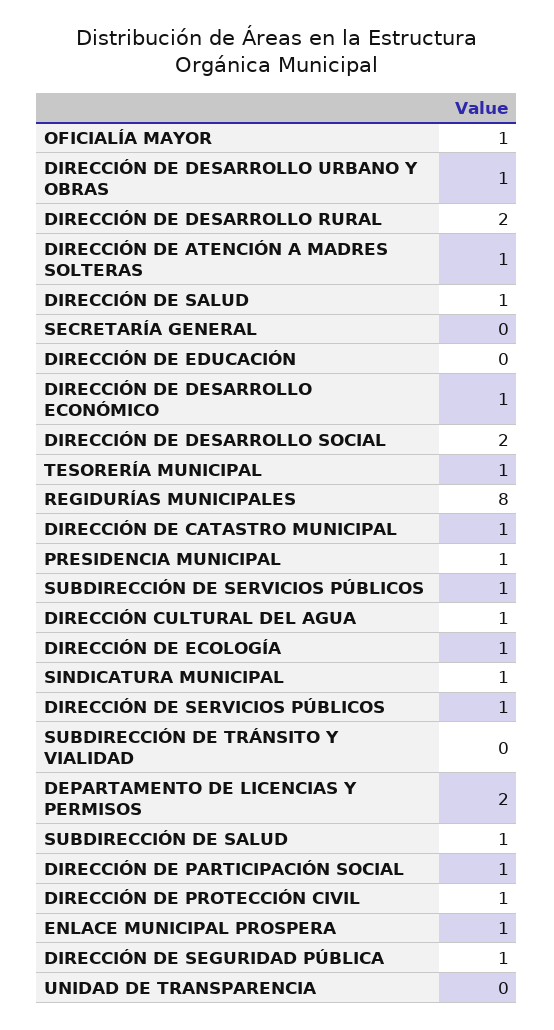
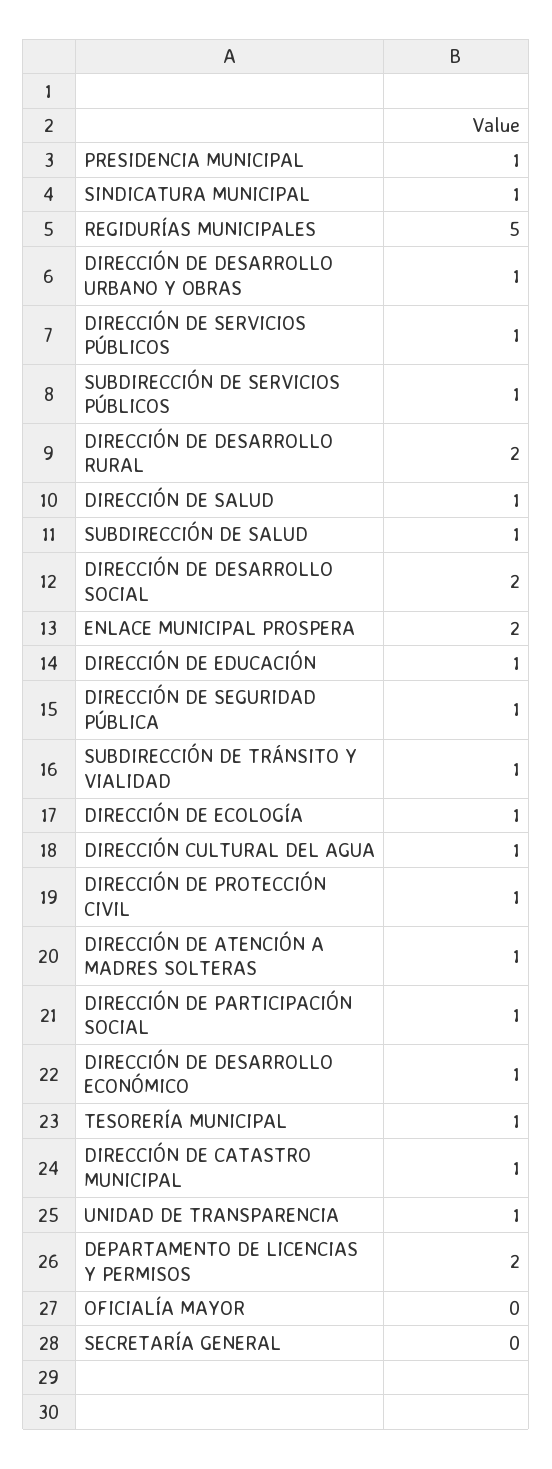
  {
-   "OFICIALÍA MAYOR": 1,
+   "OFICIALÍA MAYOR": 0,
    "DIRECCIÓN DE DESARROLLO URBANO Y OBRAS": 1,
    "DIRECCIÓN DE DESARROLLO RURAL": 2,
    "DIRECCIÓN DE ATENCIÓN A MADRES SOLTERAS": 1,
    "DIRECCIÓN DE SALUD": 1,
    "SECRETARÍA GENERAL": 0,
-   "DIRECCIÓN DE EDUCACIÓN": 0,
+   "DIRECCIÓN DE EDUCACIÓN": 1,
    "DIRECCIÓN DE DESARROLLO ECONÓMICO": 1,
    "DIRECCIÓN DE DESARROLLO SOCIAL": 2,
    "TESORERÍA MUNICIPAL": 1,
-   "REGIDURÍAS MUNICIPALES": 8,
+   "REGIDURÍAS MUNICIPALES": 5,
    "DIRECCIÓN DE CATASTRO MUNICIPAL": 1,
    "PRESIDENCIA MUNICIPAL": 1,
    "SUBDIRECCIÓN DE SERVICIOS PÚBLICOS": 1,
    "DIRECCIÓN CULTURAL DEL AGUA": 1,
    "DIRECCIÓN DE ECOLOGÍA": 1,
    "SINDICATURA MUNICIPAL": 1,
    "DIRECCIÓN DE SERVICIOS PÚBLICOS": 1,
-   "SUBDIRECCIÓN DE TRÁNSITO Y VIALIDAD": 0,
+   "SUBDIRECCIÓN DE TRÁNSITO Y VIALIDAD": 1,
    "DEPARTAMENTO DE LICENCIAS Y PERMISOS": 2,
    "SUBDIRECCIÓN DE SALUD": 1,
    "DIRECCIÓN DE PARTICIPACIÓN SOCIAL": 1,
    "DIRECCIÓN DE PROTECCIÓN CIVIL": 1,
-   "ENLACE MUNICIPAL PROSPERA": 1,
+   "ENLACE MUNICIPAL PROSPERA": 2,
    "DIRECCIÓN DE SEGURIDAD PÚBLICA": 1,
-   "UNIDAD DE TRANSPARENCIA": 0
+   "UNIDAD DE TRANSPARENCIA": 1
  }

